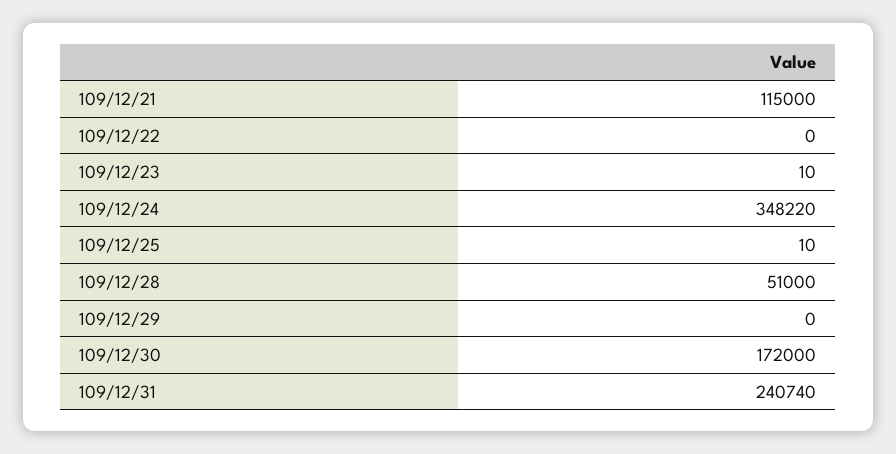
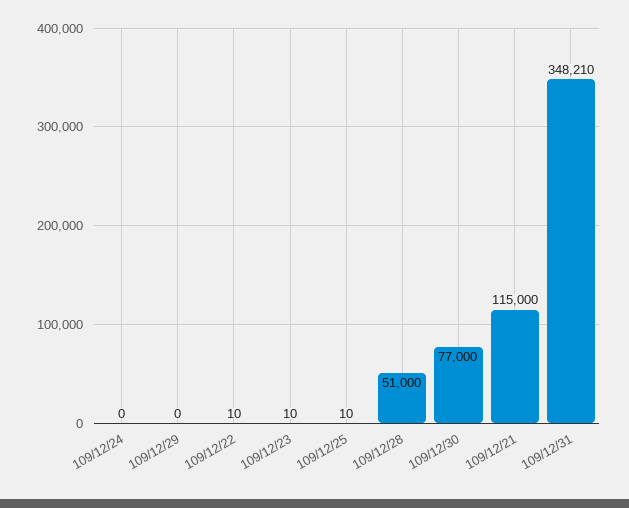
  {
    "109/12/21": 115000,
-   "109/12/22": 0,
+   "109/12/22": 10,
    "109/12/23": 10,
-   "109/12/24": 348220,
+   "109/12/24": 0,
    "109/12/25": 10,
    "109/12/28": 51000,
    "109/12/29": 0,
-   "109/12/30": 172000,
+   "109/12/30": 77000,
-   "109/12/31": 240740
+   "109/12/31": 348210
  }

